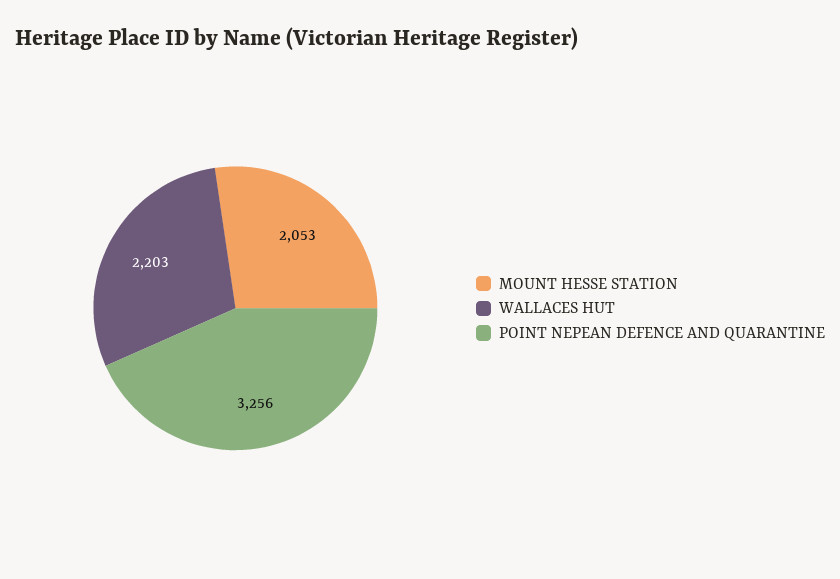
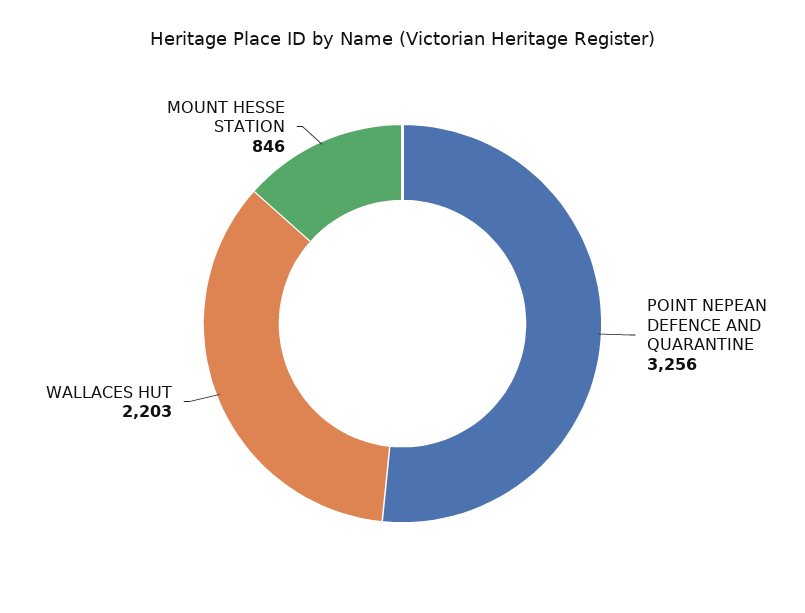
  {
-   "MOUNT HESSE STATION": 2053,
+   "MOUNT HESSE STATION": 846,
    "WALLACES HUT": 2203,
    "POINT NEPEAN DEFENCE AND QUARANTINE": 3256
  }

